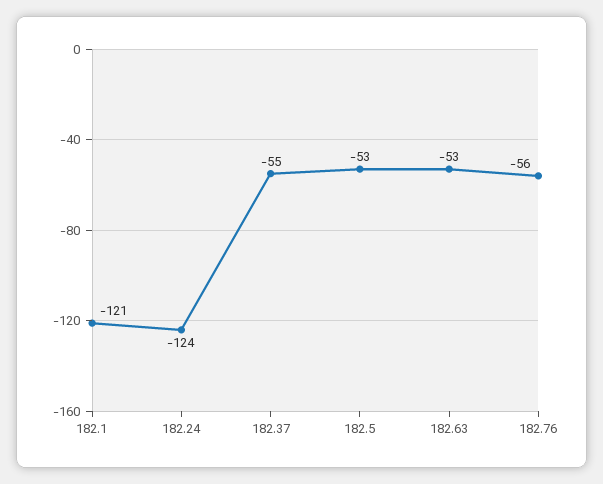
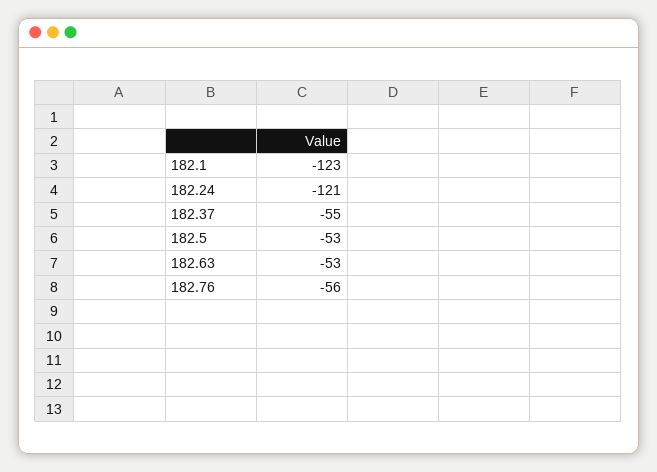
  {
-   "182.1": -121,
+   "182.1": -123,
-   "182.24": -124,
+   "182.24": -121,
    "182.37": -55,
    "182.5": -53,
    "182.63": -53,
    "182.76": -56
  }

